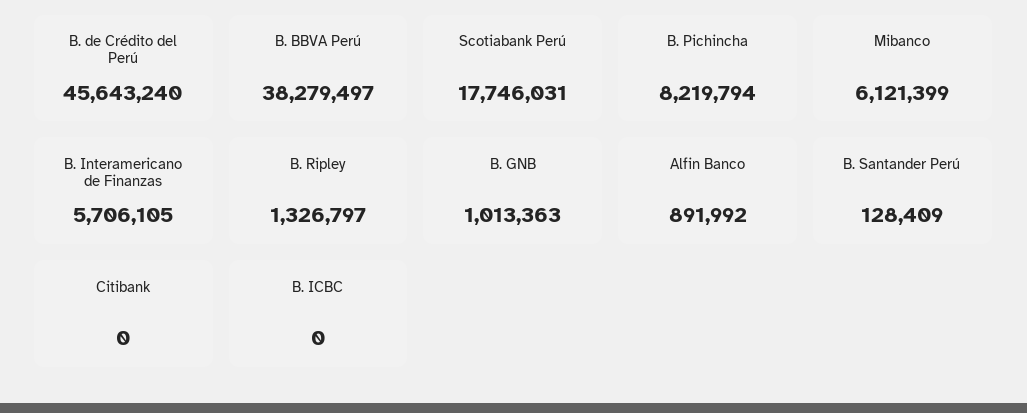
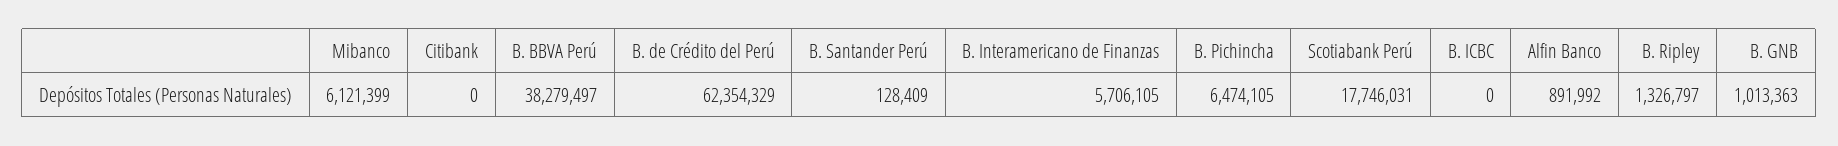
  {
-   "B. de Crédito del Perú": 45643240,
+   "B. de Crédito del Perú": 62354329,
    "B. BBVA Perú": 38279497,
    "Scotiabank Perú": 17746031,
-   "B. Pichincha": 8219794,
+   "B. Pichincha": 6474105,
    "Mibanco": 6121399,
    "B. Interamericano de Finanzas": 5706105,
    "B. Ripley": 1326797,
    "B. GNB": 1013363,
    "Alfin Banco": 891992,
    "B. Santander Perú": 128409,
    "Citibank": 0,
    "B. ICBC": 0
  }

